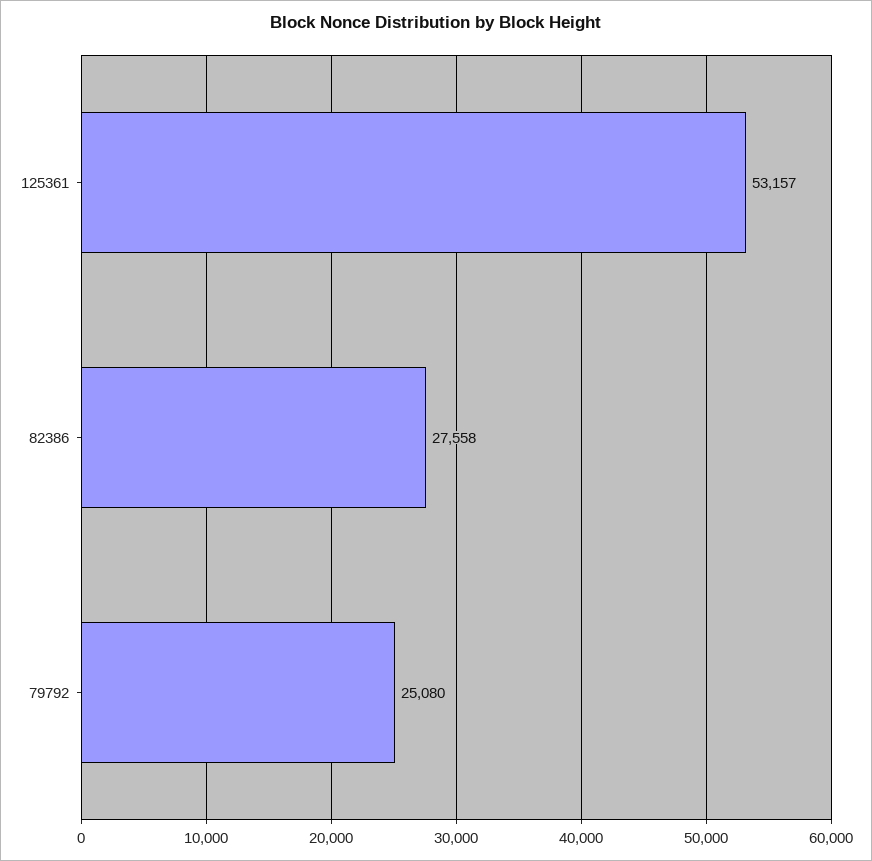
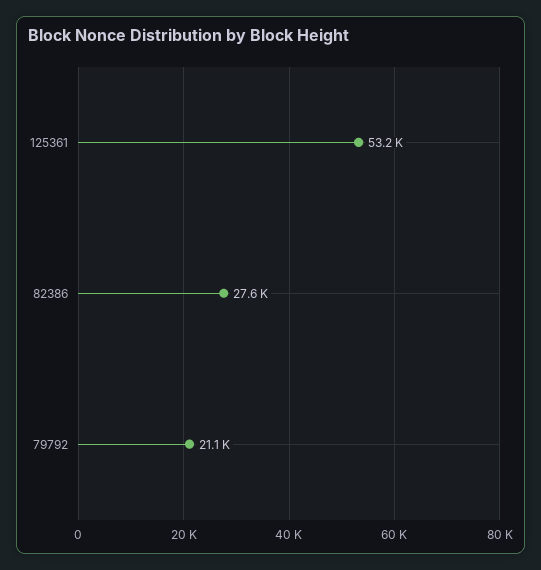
  {
    "125361": 53157,
    "82386": 27558,
-   "79792": 25080
+   "79792": 21100
  }

